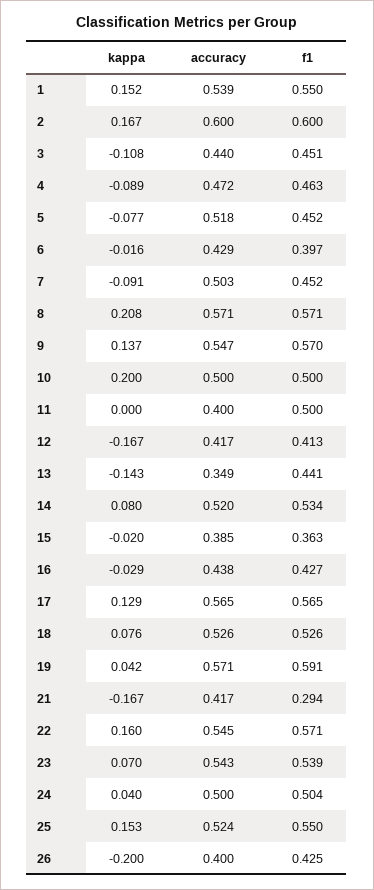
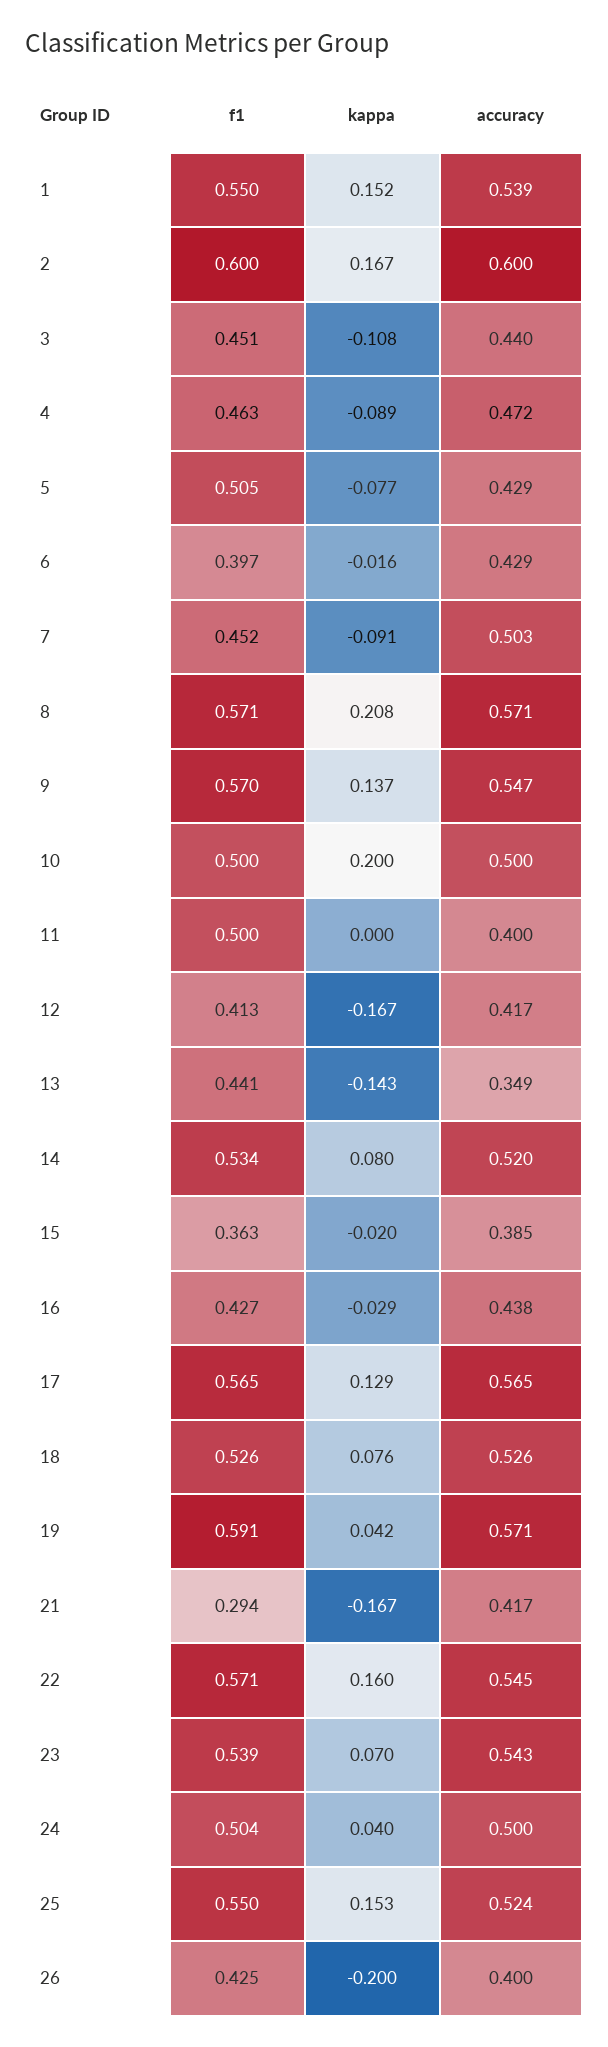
  {
    "kappa": {
      "1": 0.152,
      "2": 0.167,
      "3": -0.108,
      "4": -0.089,
      "5": -0.077,
      "6": -0.016,
      "7": -0.091,
      "8": 0.208,
      "9": 0.137,
      "10": 0.2,
      "11": 0,
      "12": -0.167,
      "13": -0.143,
      "14": 0.08,
      "15": -0.02,
      "16": -0.029,
      "17": 0.129,
      "18": 0.076,
      "19": 0.042,
      "21": -0.167,
      "22": 0.16,
      "23": 0.07,
      "24": 0.04,
      "25": 0.153,
      "26": -0.2
    },
    "accuracy": {
      "1": 0.539,
      "2": 0.6,
      "3": 0.44,
      "4": 0.472,
-     "5": 0.518,
+     "5": 0.429,
      "6": 0.429,
      "7": 0.503,
      "8": 0.571,
      "9": 0.547,
      "10": 0.5,
      "11": 0.4,
      "12": 0.417,
      "13": 0.349,
      "14": 0.52,
      "15": 0.385,
      "16": 0.438,
      "17": 0.565,
      "18": 0.526,
      "19": 0.571,
      "21": 0.417,
      "22": 0.545,
      "23": 0.543,
      "24": 0.5,
      "25": 0.524,
      "26": 0.4
    },
    "f1": {
      "1": 0.55,
      "2": 0.6,
      "3": 0.451,
      "4": 0.463,
-     "5": 0.452,
+     "5": 0.505,
      "6": 0.397,
      "7": 0.452,
      "8": 0.571,
      "9": 0.57,
      "10": 0.5,
      "11": 0.5,
      "12": 0.413,
      "13": 0.441,
      "14": 0.534,
      "15": 0.363,
      "16": 0.427,
      "17": 0.565,
      "18": 0.526,
      "19": 0.591,
      "21": 0.294,
      "22": 0.571,
      "23": 0.539,
      "24": 0.504,
      "25": 0.55,
      "26": 0.425
    }
  }

